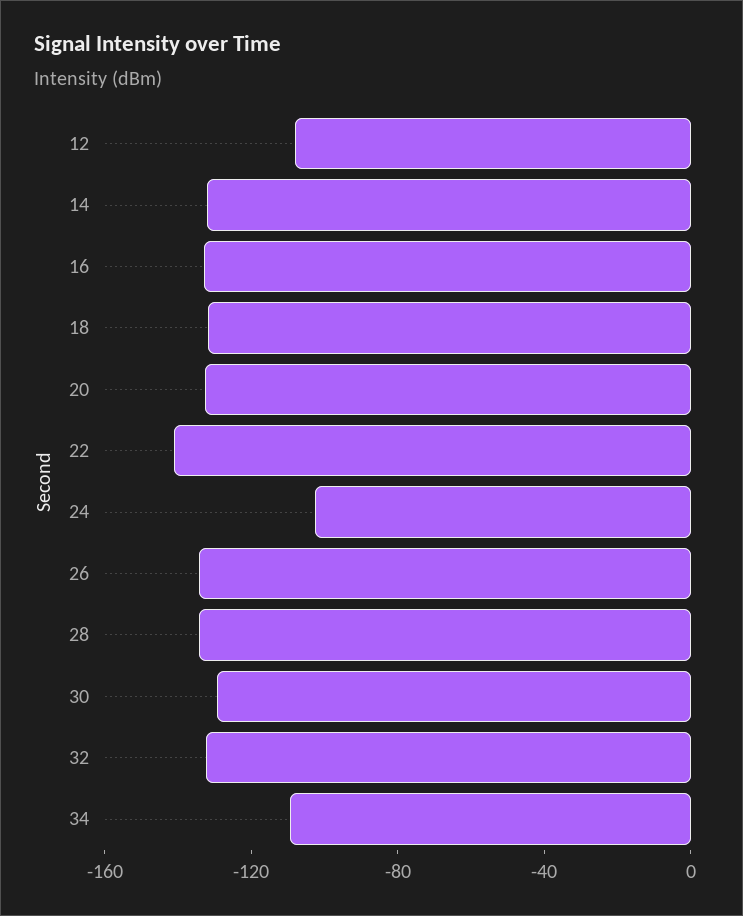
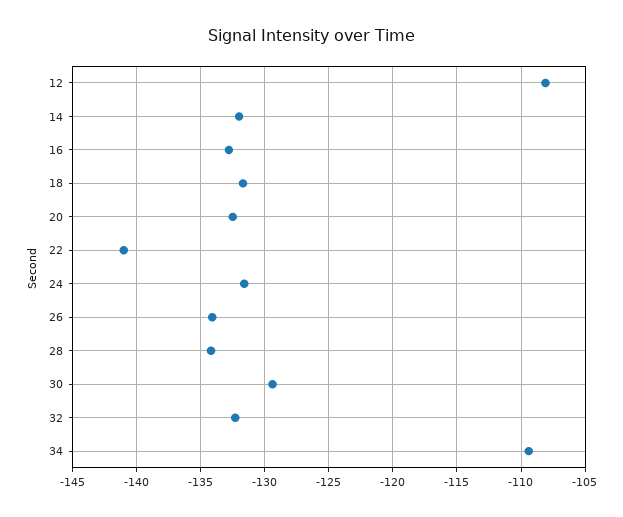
  {
    "12": -108,
    "14": -132,
    "16": -133,
    "18": -131.5,
    "20": -132.5,
    "22": -141,
-   "24": -100,
+   "24": -131.5,
    "26": -134,
    "28": -134,
    "30": -129.5,
    "32": -132.5,
    "34": -109.5
  }

